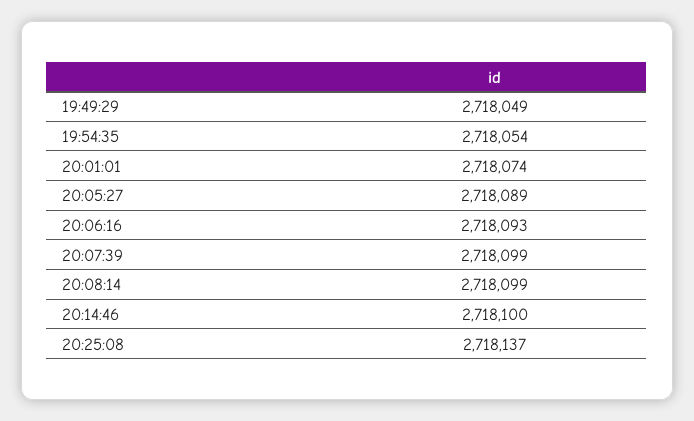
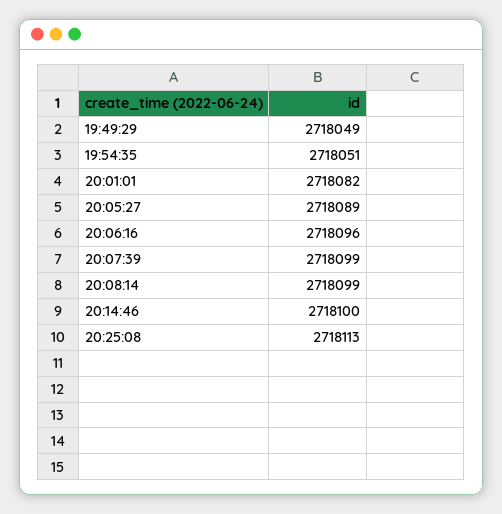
  {
    "19:49:29": 2718049,
-   "19:54:35": 2718054,
+   "19:54:35": 2718051,
-   "20:01:01": 2718074,
+   "20:01:01": 2718082,
    "20:05:27": 2718089,
-   "20:06:16": 2718093,
+   "20:06:16": 2718096,
    "20:07:39": 2718099,
    "20:08:14": 2718099,
    "20:14:46": 2718100,
-   "20:25:08": 2718137
+   "20:25:08": 2718113
  }

